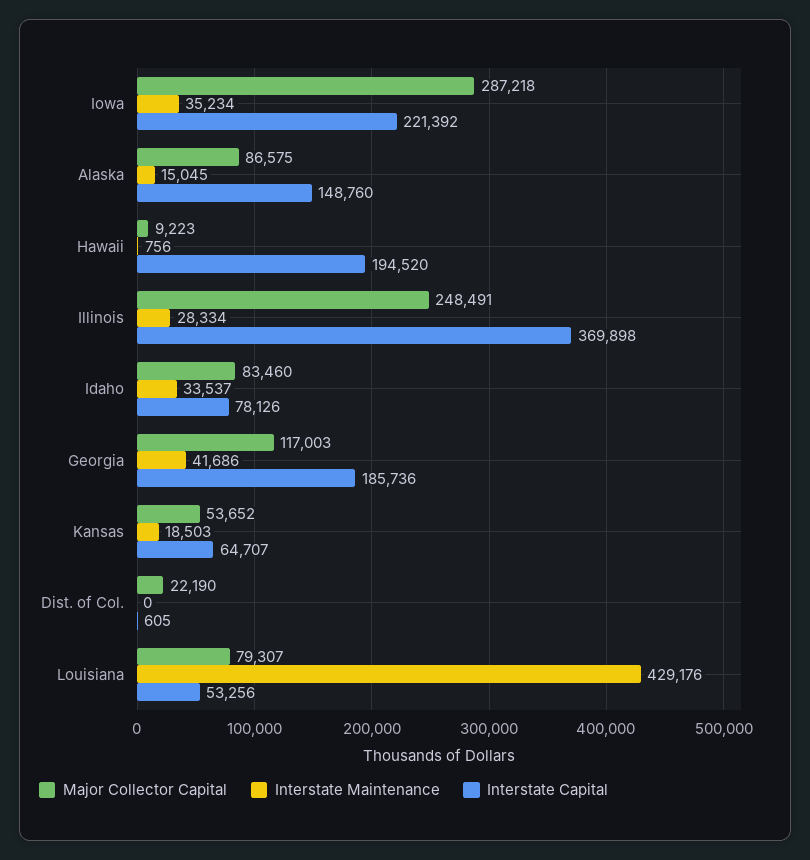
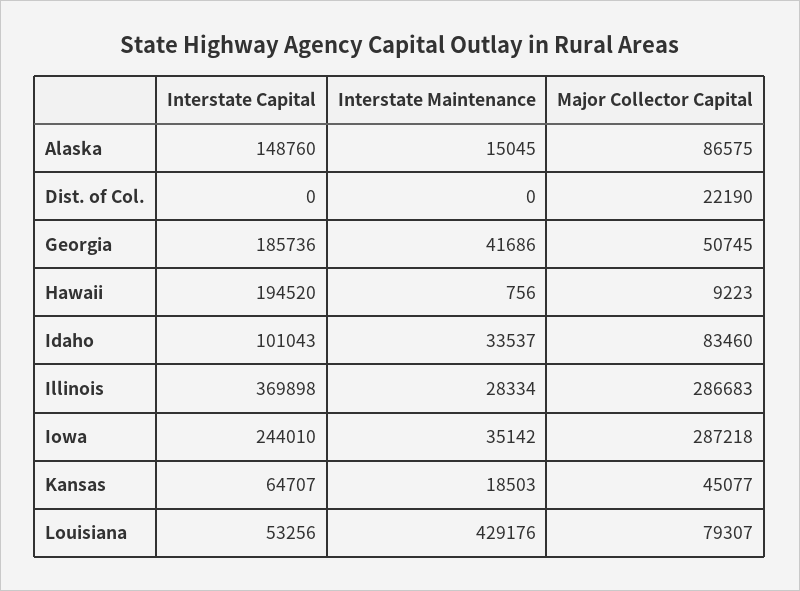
  {
    "Major Collector Capital": {
      "Iowa": 287218,
      "Alaska": 86575,
      "Hawaii": 9223,
-     "Illinois": 248491,
+     "Illinois": 286683,
      "Idaho": 83460,
-     "Georgia": 117003,
+     "Georgia": 50745,
-     "Kansas": 53652,
+     "Kansas": 45077,
      "Dist. of Col.": 22190,
      "Louisiana": 79307
    },
    "Interstate Maintenance": {
-     "Iowa": 35234,
+     "Iowa": 35142,
      "Alaska": 15045,
      "Hawaii": 756,
      "Illinois": 28334,
      "Idaho": 33537,
      "Georgia": 41686,
      "Kansas": 18503,
      "Dist. of Col.": 0,
      "Louisiana": 429176
    },
    "Interstate Capital": {
-     "Iowa": 221392,
+     "Iowa": 244010,
      "Alaska": 148760,
      "Hawaii": 194520,
      "Illinois": 369898,
-     "Idaho": 78126,
+     "Idaho": 101043,
      "Georgia": 185736,
      "Kansas": 64707,
-     "Dist. of Col.": 605,
+     "Dist. of Col.": 0,
      "Louisiana": 53256
    }
  }

